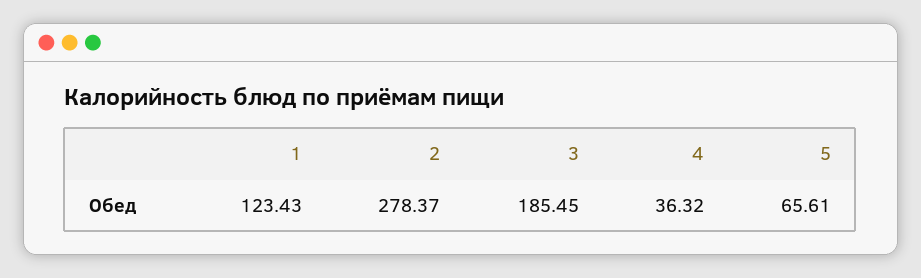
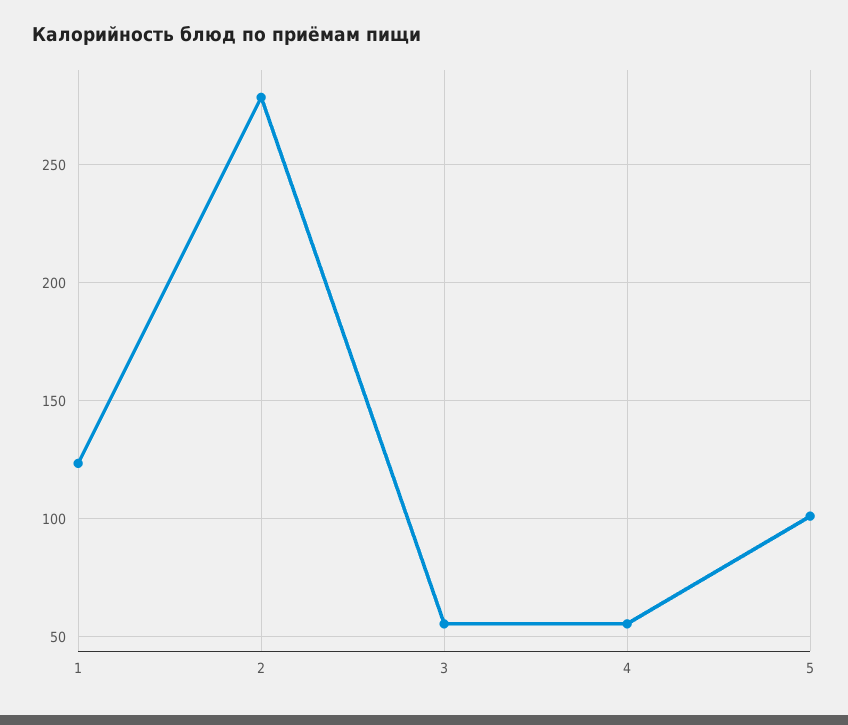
  {
    "1": 123.43,
    "2": 278.37,
-   "3": 185.45,
+   "3": 55,
-   "4": 36.32,
+   "4": 55,
-   "5": 65.61
+   "5": 100
  }

